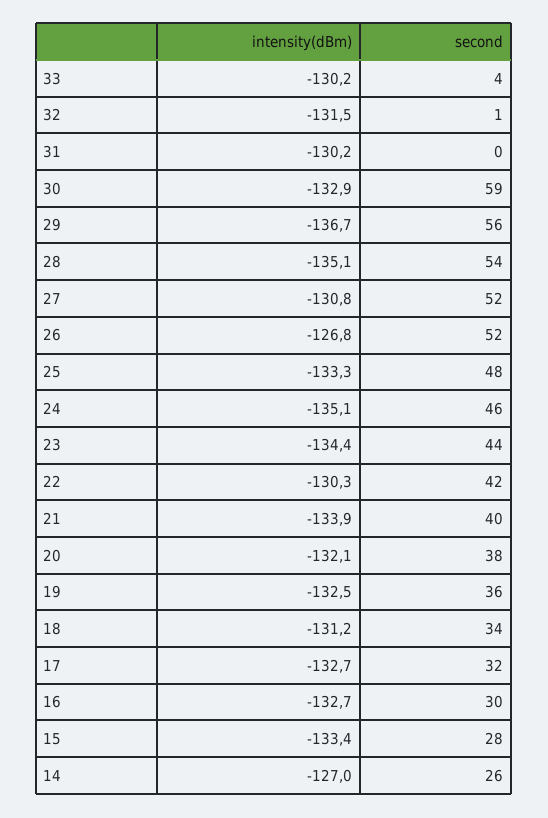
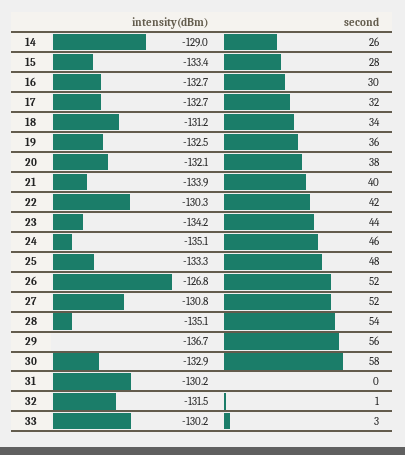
  {
    "intensity(dBm)": {
      "33": -130.2,
      "32": -131.5,
      "31": -130.2,
      "30": -132.9,
      "29": -136.7,
      "28": -135.1,
      "27": -130.8,
      "26": -126.8,
      "25": -133.3,
      "24": -135.1,
-     "23": -134.4,
+     "23": -134.2,
      "22": -130.3,
      "21": -133.9,
      "20": -132.1,
      "19": -132.5,
      "18": -131.2,
      "17": -132.7,
      "16": -132.7,
      "15": -133.4,
-     "14": -127
+     "14": -129
    },
    "second": {
-     "33": 4,
+     "33": 3,
      "32": 1,
      "31": 0,
-     "30": 59,
+     "30": 58,
      "29": 56,
      "28": 54,
      "27": 52,
      "26": 52,
      "25": 48,
      "24": 46,
      "23": 44,
      "22": 42,
      "21": 40,
      "20": 38,
      "19": 36,
      "18": 34,
      "17": 32,
      "16": 30,
      "15": 28,
      "14": 26
    }
  }

